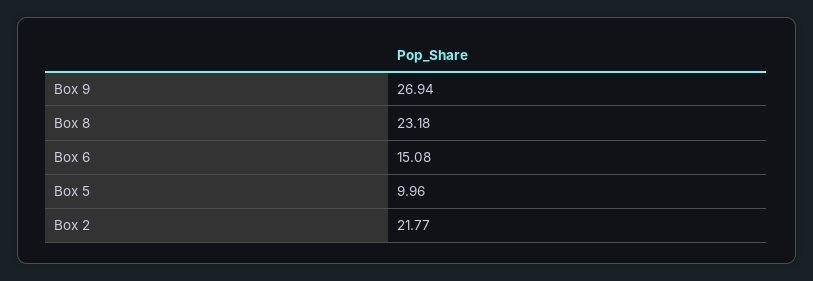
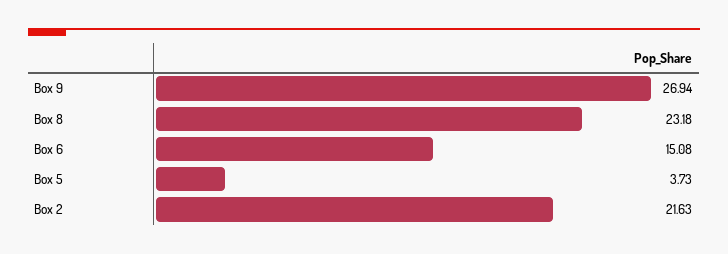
  {
    "Box 9": 26.94,
    "Box 8": 23.18,
    "Box 6": 15.08,
-   "Box 5": 9.96,
+   "Box 5": 3.73,
-   "Box 2": 21.77
+   "Box 2": 21.63
  }

